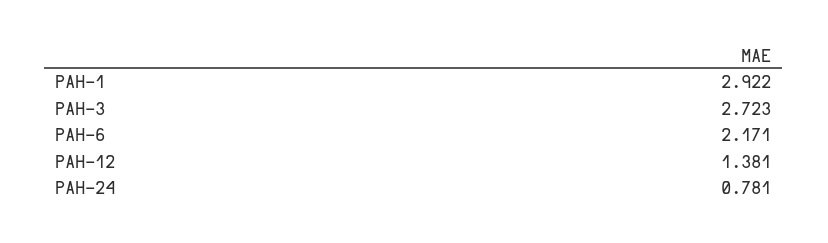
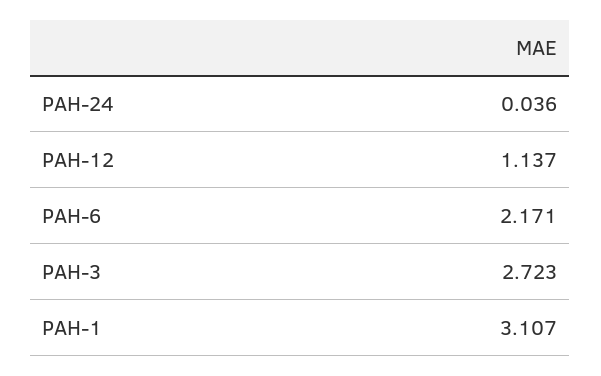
  {
-   "PAH-1": 2.922,
+   "PAH-1": 3.107,
    "PAH-3": 2.723,
    "PAH-6": 2.171,
-   "PAH-12": 1.381,
+   "PAH-12": 1.137,
-   "PAH-24": 0.781
+   "PAH-24": 0.036
  }

